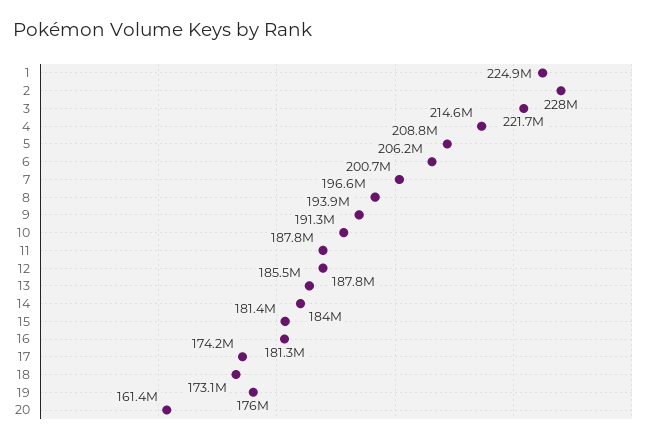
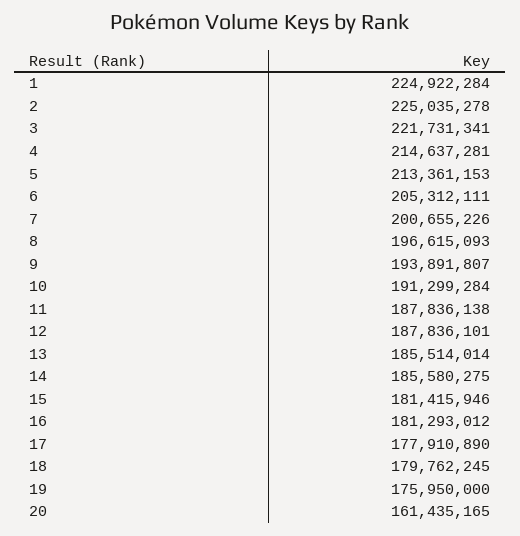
  {
    "1": 224922284,
-   "2": 228000000,
+   "2": 225035278,
    "3": 221731341,
    "4": 214637281,
-   "5": 208800000,
+   "5": 213361153,
-   "6": 206200000,
+   "6": 205312111,
    "7": 200655226,
    "8": 196615093,
    "9": 193891807,
    "10": 191299284,
    "11": 187836138,
    "12": 187836101,
    "13": 185514014,
-   "14": 184000000,
+   "14": 185580275,
    "15": 181415946,
    "16": 181293012,
-   "17": 174200000,
+   "17": 177910890,
-   "18": 173100000,
+   "18": 179762245,
    "19": 175950000,
    "20": 161435165
  }

